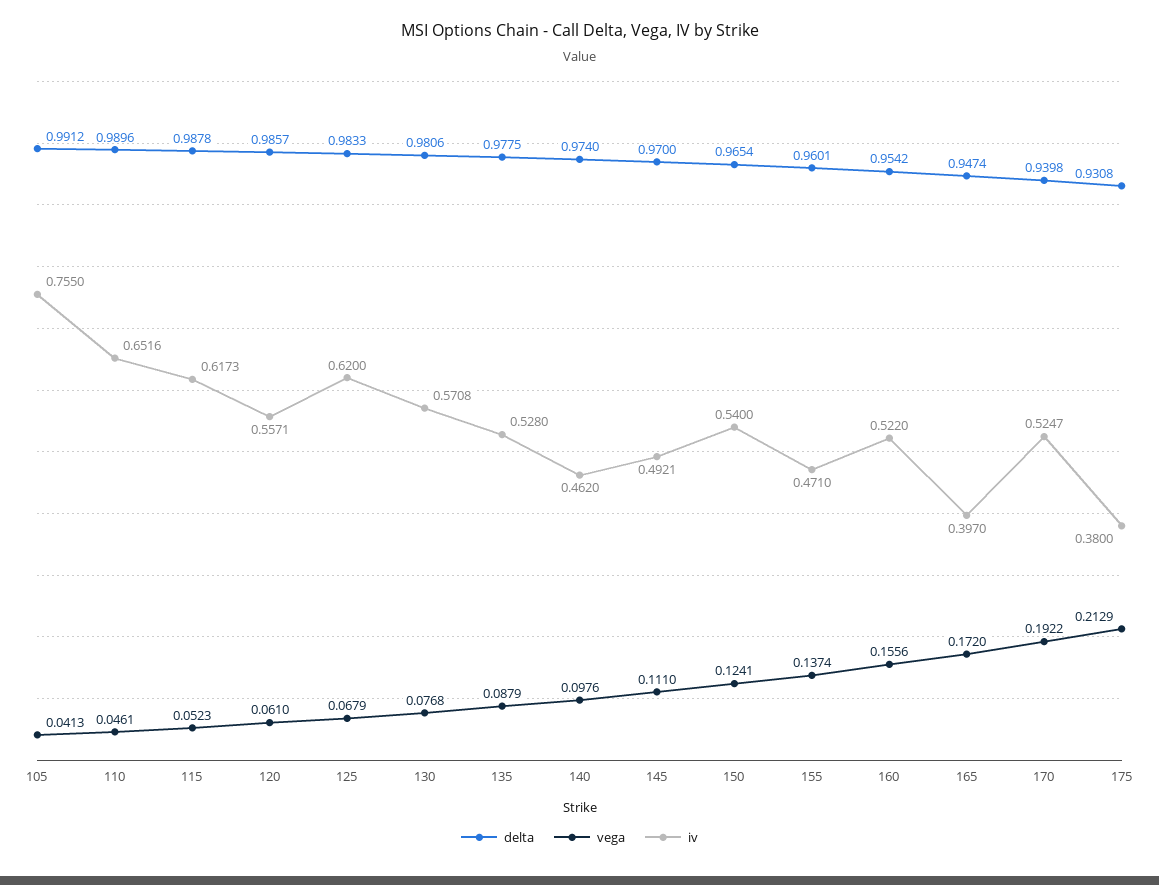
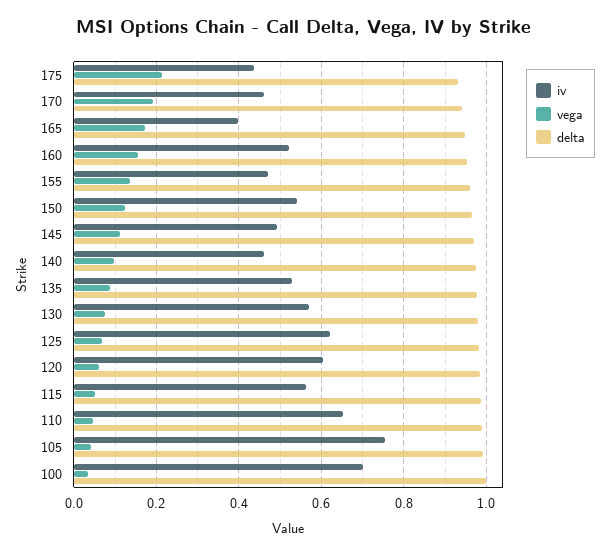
  {
    "delta": {
      "105": 0.9912,
      "110": 0.9896,
      "115": 0.9878,
      "120": 0.9857,
      "125": 0.9833,
      "130": 0.9806,
      "135": 0.9775,
      "140": 0.974,
      "145": 0.97,
      "150": 0.9654,
      "155": 0.9601,
      "160": 0.9542,
      "165": 0.9474,
      "170": 0.9398,
-     "175": 0.9308
+     "175": 0.9308,
+     "100": 1
    },
    "vega": {
      "105": 0.0413,
      "110": 0.0461,
      "115": 0.0523,
      "120": 0.061,
      "125": 0.0679,
      "130": 0.0768,
      "135": 0.0879,
      "140": 0.0976,
      "145": 0.111,
      "150": 0.1241,
      "155": 0.1374,
      "160": 0.1556,
      "165": 0.172,
      "170": 0.1922,
-     "175": 0.2129
+     "175": 0.2129,
+     "100": 0.04
    },
    "iv": {
      "105": 0.755,
      "110": 0.6516,
-     "115": 0.6173,
+     "115": 0.56,
-     "120": 0.5571,
+     "120": 0.6,
      "125": 0.62,
      "130": 0.5708,
      "135": 0.528,
      "140": 0.462,
      "145": 0.4921,
      "150": 0.54,
      "155": 0.471,
      "160": 0.522,
      "165": 0.397,
-     "170": 0.5247,
+     "170": 0.46,
-     "175": 0.38
+     "175": 0.44,
+     "100": 0.7
    }
  }

